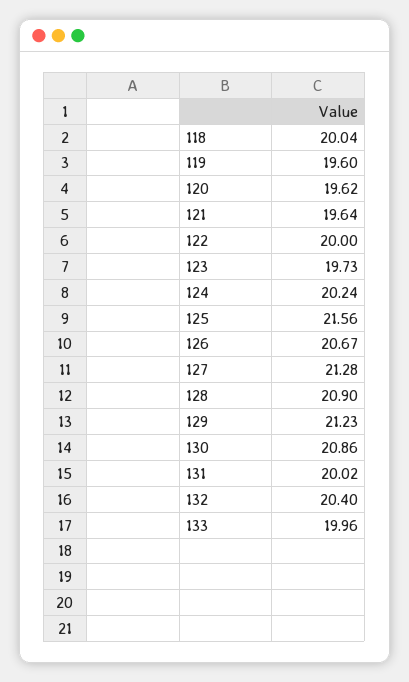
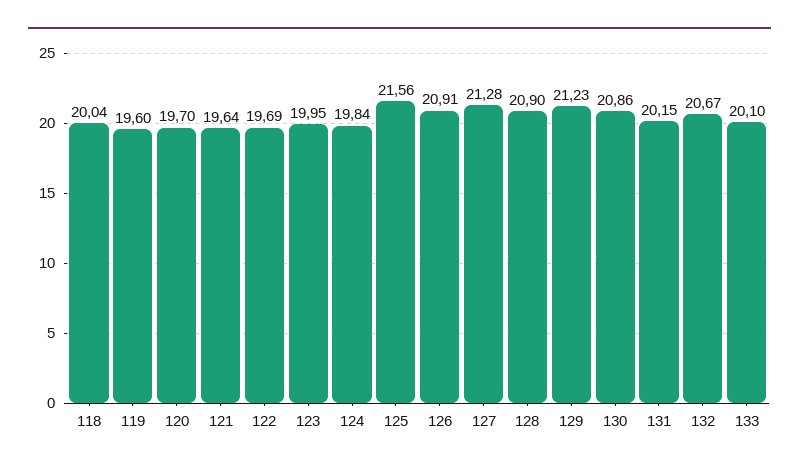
  {
    "118": 20.04,
    "119": 19.6,
-   "120": 19.62,
+   "120": 19.7,
    "121": 19.64,
-   "122": 20,
+   "122": 19.69,
-   "123": 19.73,
+   "123": 19.95,
-   "124": 20.24,
+   "124": 19.84,
    "125": 21.56,
-   "126": 20.67,
+   "126": 20.91,
    "127": 21.28,
    "128": 20.9,
    "129": 21.23,
    "130": 20.86,
-   "131": 20.02,
+   "131": 20.15,
-   "132": 20.4,
+   "132": 20.67,
-   "133": 19.96
+   "133": 20.1
  }

